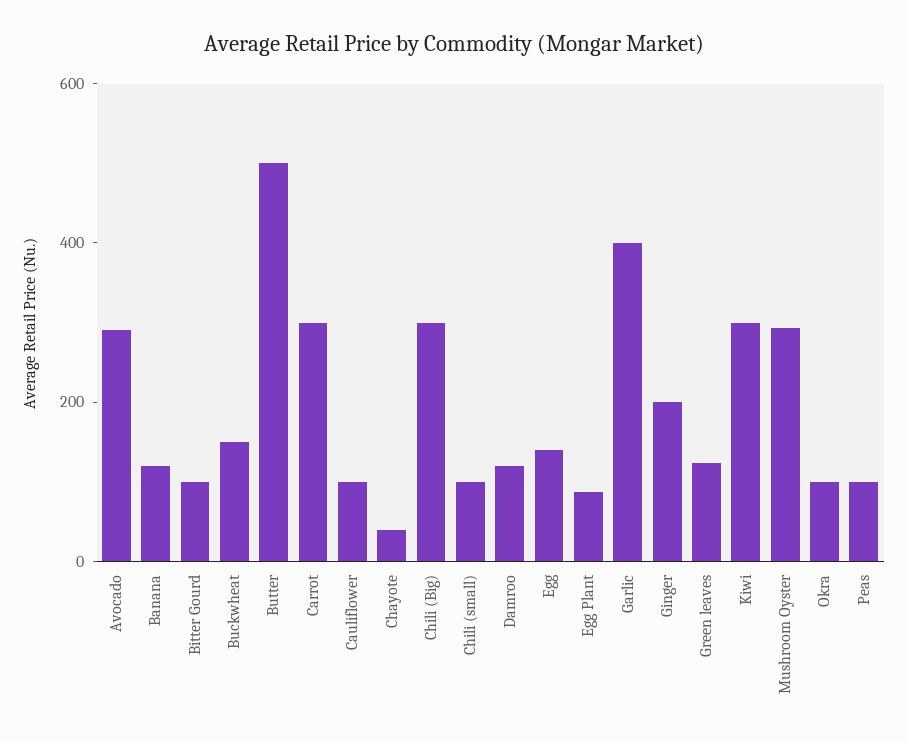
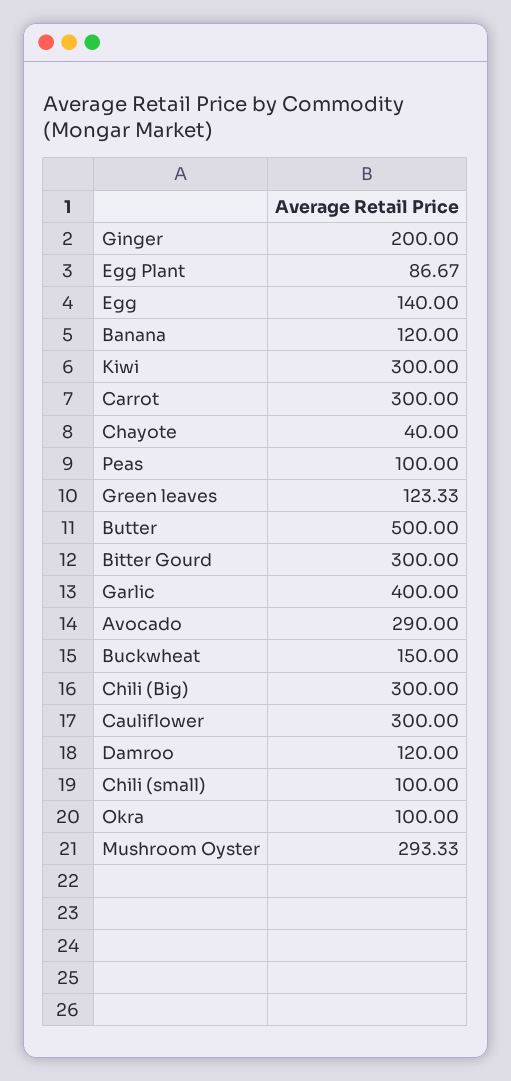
  {
    "Avocado": 290,
    "Banana": 120,
-   "Bitter Gourd": 100,
+   "Bitter Gourd": 300,
    "Buckwheat": 150,
    "Butter": 500,
    "Carrot": 300,
-   "Cauliflower": 100,
+   "Cauliflower": 300,
    "Chayote": 40,
    "Chili (Big)": 300,
    "Chili (small)": 100,
    "Damroo": 120,
    "Egg": 140,
    "Egg Plant": 86.67,
    "Garlic": 400,
    "Ginger": 200,
    "Green leaves": 123.33,
    "Kiwi": 300,
    "Mushroom Oyster": 293.33,
    "Okra": 100,
    "Peas": 100
  }

